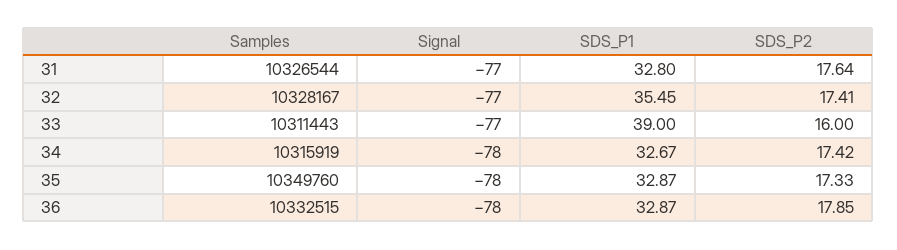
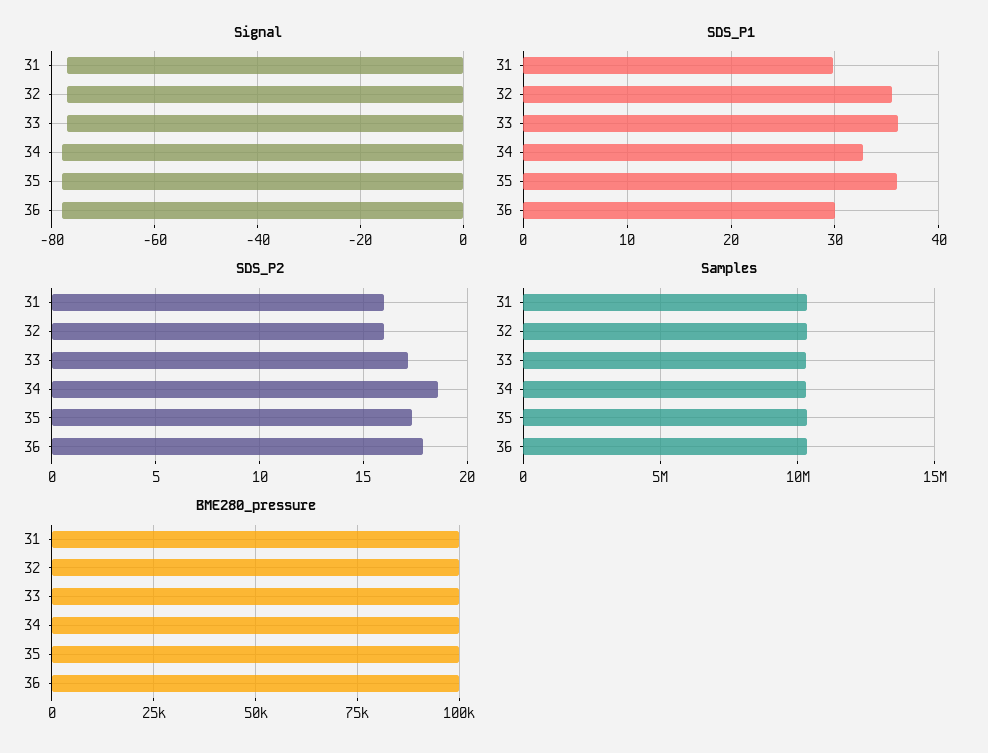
  {
    "Samples": {
      "31": 10326544,
      "32": 10328167,
      "33": 10311443,
      "34": 10315919,
      "35": 10349760,
      "36": 10332515
    },
    "Signal": {
      "31": -77,
      "32": -77,
      "33": -77,
      "34": -78,
      "35": -78,
      "36": -78
    },
    "SDS_P1": {
-     "31": 32.8,
+     "31": 30,
      "32": 35.45,
-     "33": 39,
+     "33": 36,
      "34": 32.67,
-     "35": 32.87,
+     "35": 36,
-     "36": 32.87
+     "36": 30
    },
    "SDS_P2": {
-     "31": 17.64,
+     "31": 16,
-     "32": 17.41,
+     "32": 16,
-     "33": 16,
+     "33": 17,
-     "34": 17.42,
+     "34": 18.5,
      "35": 17.33,
      "36": 17.85
-   }
+   },
+   "BME280_pressure": {
+     "31": 100000,
+     "32": 100000,
+     "33": 100000,
+     "34": 100000,
+     "35": 100000,
+     "36": 100000
+   }
  }

